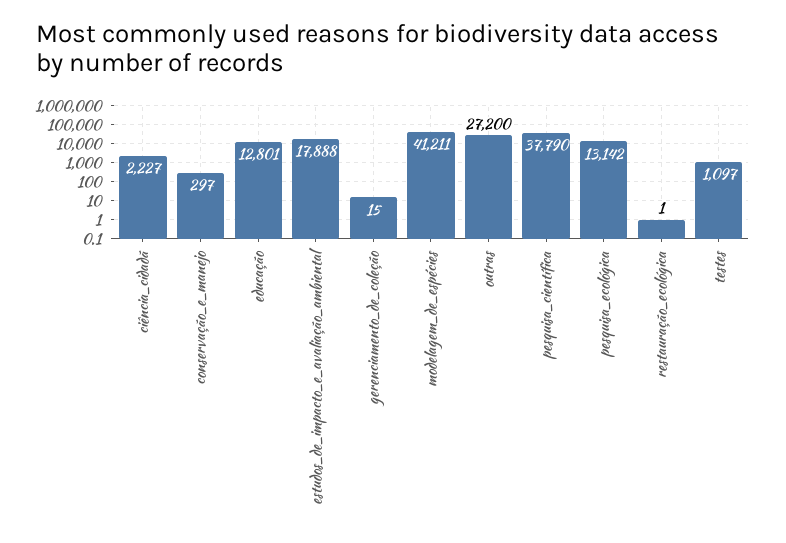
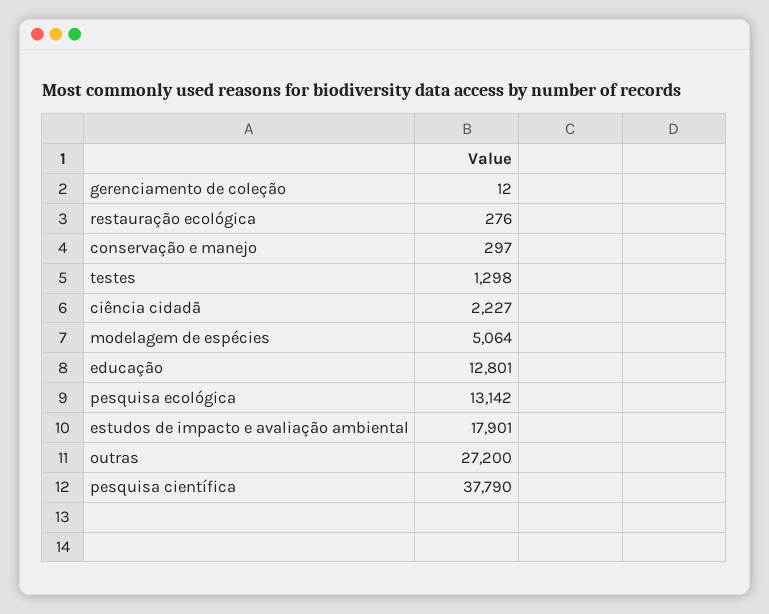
  {
    "ciência_cidadã": 2227,
    "conservação_e_manejo": 297,
    "educação": 12801,
-   "estudos_de_impacto_e_avaliação_ambiental": 17888,
+   "estudos_de_impacto_e_avaliação_ambiental": 17901,
-   "gerenciamento_de_coleção": 15,
+   "gerenciamento_de_coleção": 12,
-   "modelagem_de_espécies": 41211,
+   "modelagem_de_espécies": 5064,
    "outras": 27200,
    "pesquisa_científica": 37790,
    "pesquisa_ecológica": 13142,
-   "restauração_ecológica": 1,
+   "restauração_ecológica": 276,
-   "testes": 1097
+   "testes": 1298
  }

